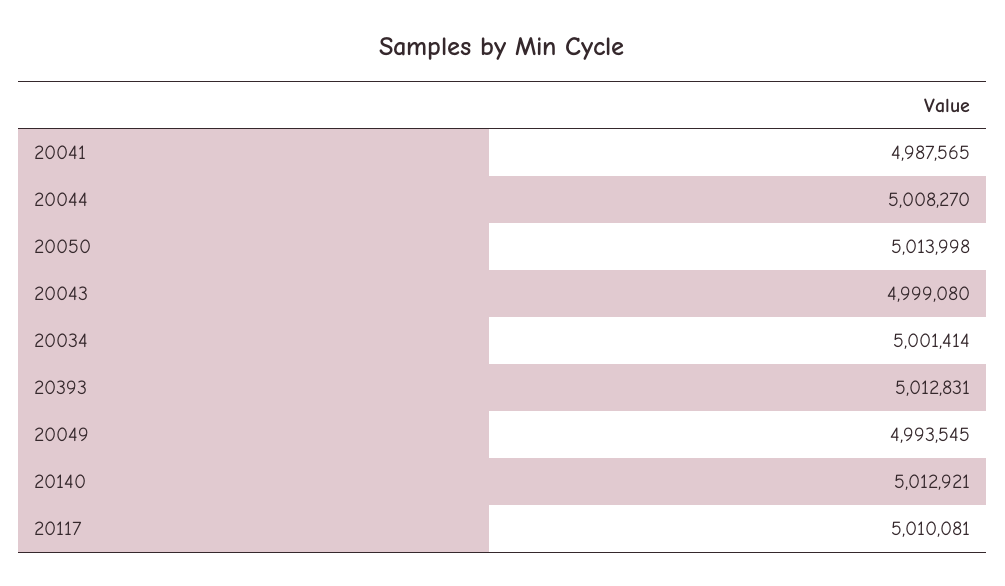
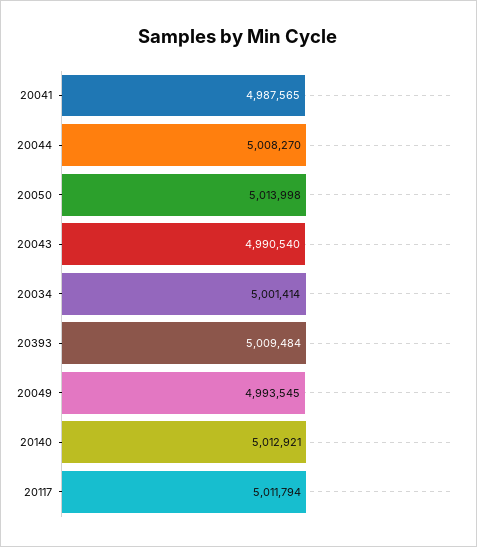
  {
    "20041": 4987565,
    "20044": 5008270,
    "20050": 5013998,
-   "20043": 4999080,
+   "20043": 4990540,
    "20034": 5001414,
-   "20393": 5012831,
+   "20393": 5009484,
    "20049": 4993545,
    "20140": 5012921,
-   "20117": 5010081
+   "20117": 5011794
  }

